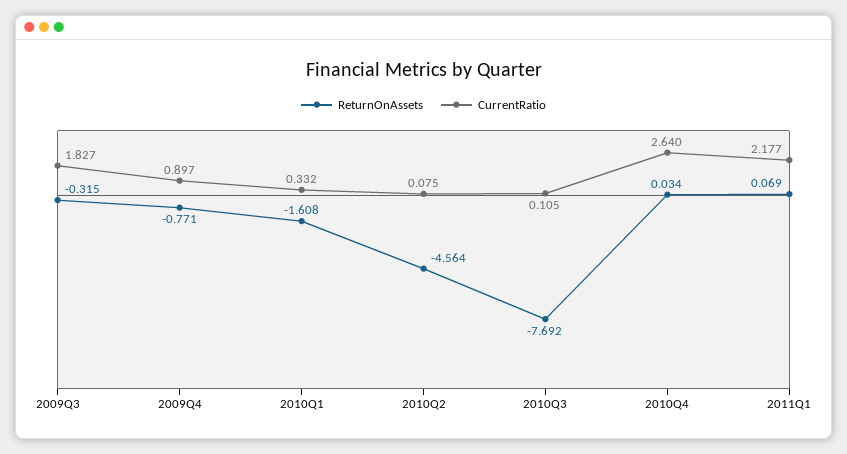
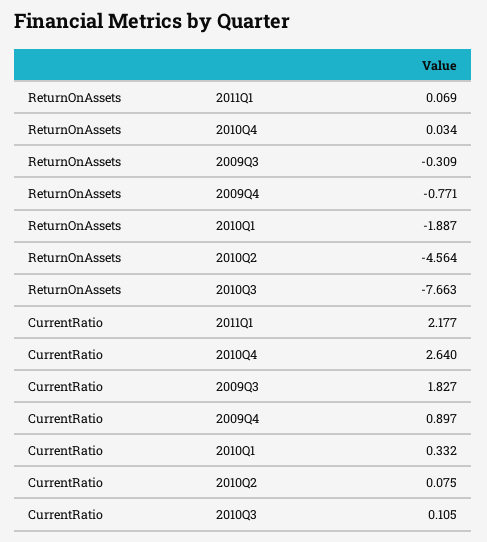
  {
    "ReturnOnAssets": {
-     "2009Q3": -0.315,
+     "2009Q3": -0.309,
      "2009Q4": -0.771,
-     "2010Q1": -1.608,
+     "2010Q1": -1.887,
      "2010Q2": -4.564,
-     "2010Q3": -7.692,
+     "2010Q3": -7.663,
      "2010Q4": 0.034,
      "2011Q1": 0.069
    },
    "CurrentRatio": {
      "2009Q3": 1.827,
      "2009Q4": 0.897,
      "2010Q1": 0.332,
      "2010Q2": 0.075,
      "2010Q3": 0.105,
      "2010Q4": 2.64,
      "2011Q1": 2.177
    }
  }

